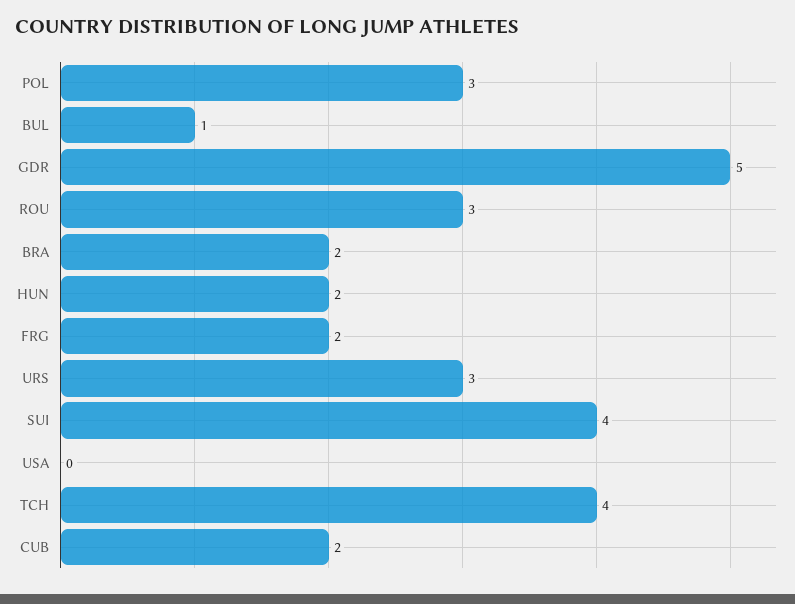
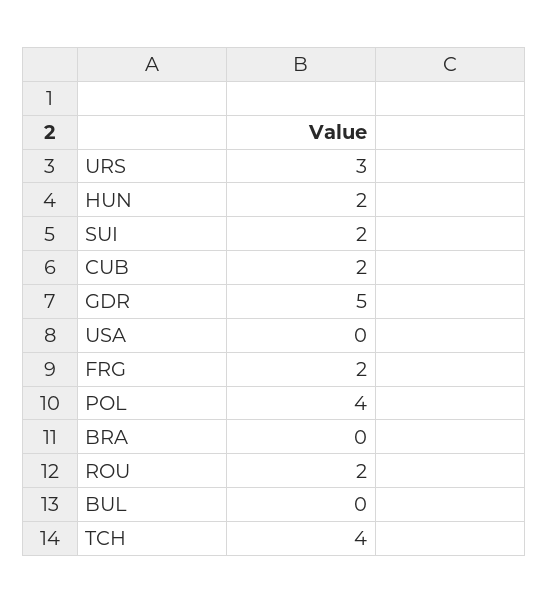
  {
-   "POL": 3,
+   "POL": 4,
-   "BUL": 1,
+   "BUL": 0,
    "GDR": 5,
-   "ROU": 3,
+   "ROU": 2,
-   "BRA": 2,
+   "BRA": 0,
    "HUN": 2,
    "FRG": 2,
    "URS": 3,
-   "SUI": 4,
+   "SUI": 2,
    "USA": 0,
    "TCH": 4,
    "CUB": 2
  }

